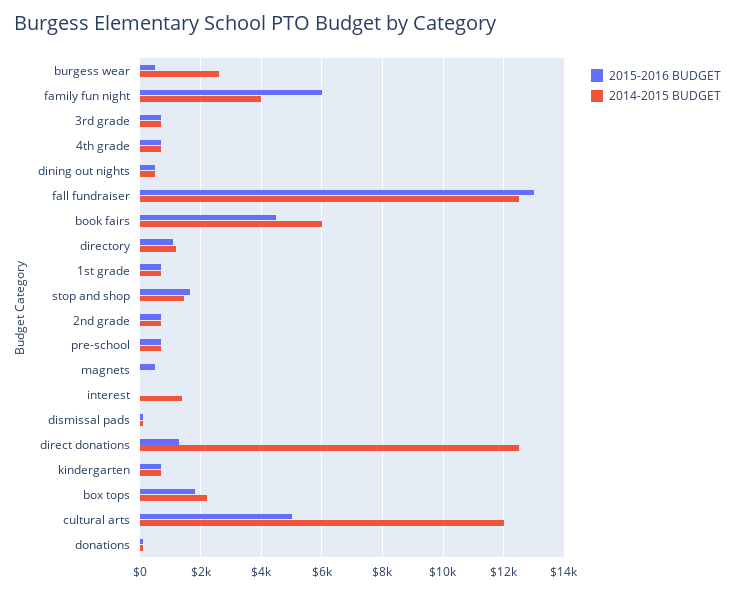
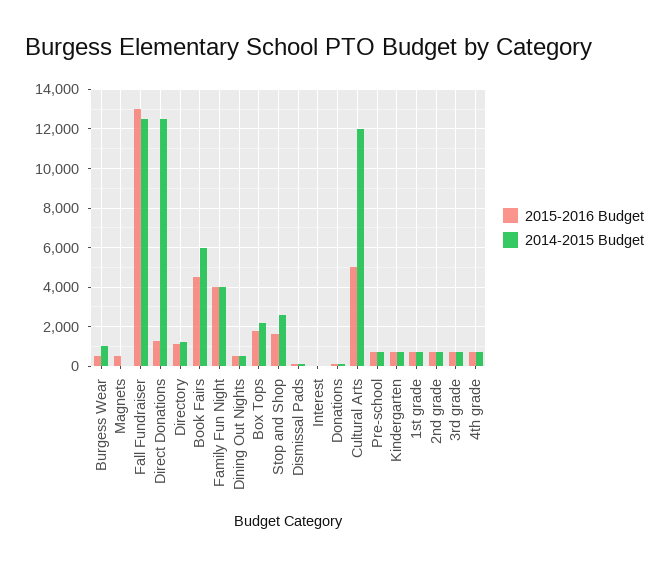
  {
    "2015-2016 BUDGET": {
      "burgess wear": 600,
-     "family fun night": 6000,
+     "family fun night": 4000,
      "3rd grade": 800,
      "4th grade": 800,
      "dining out nights": 600,
      "fall fundraiser": 13000,
      "book fairs": 4600,
      "directory": 1200,
      "1st grade": 800,
      "stop and shop": 1600,
      "2nd grade": 800,
      "pre-school": 800,
      "magnets": 600,
      "interest": 0,
      "dismissal pads": 200,
      "direct donations": 1400,
      "kindergarten": 800,
      "box tops": 1800,
      "cultural arts": 5000,
      "donations": 200
    },
    "2014-2015 BUDGET": {
-     "burgess wear": 2600,
+     "burgess wear": 1000,
      "family fun night": 4000,
      "3rd grade": 800,
      "4th grade": 800,
      "dining out nights": 600,
      "fall fundraiser": 12600,
      "book fairs": 6000,
      "directory": 1200,
      "1st grade": 800,
-     "stop and shop": 1400,
+     "stop and shop": 2500,
      "2nd grade": 800,
      "pre-school": 800,
      "magnets": 0,
-     "interest": 1400,
+     "interest": 0,
      "dismissal pads": 200,
      "direct donations": 12600,
      "kindergarten": 800,
      "box tops": 2200,
      "cultural arts": 12000,
      "donations": 200
    }
  }

